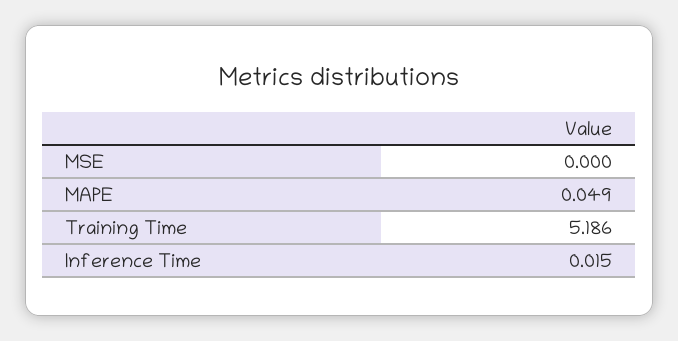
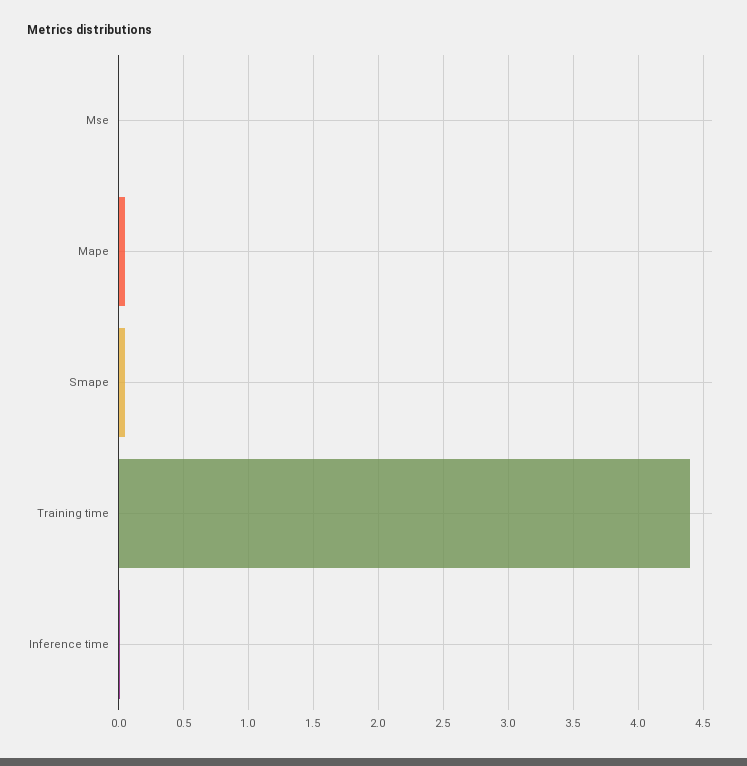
  {
    "MSE": 0,
    "MAPE": 0.049,
-   "Training Time": 5.186,
+   "Training Time": 4.4,
-   "Inference Time": 0.015
+   "Inference Time": 0.015,
+   "Smape": 0.05
  }

